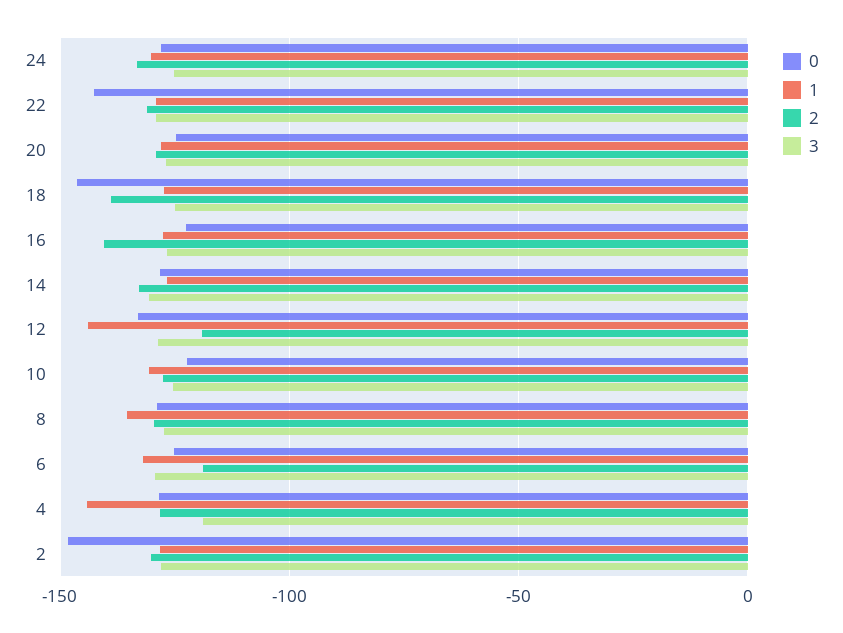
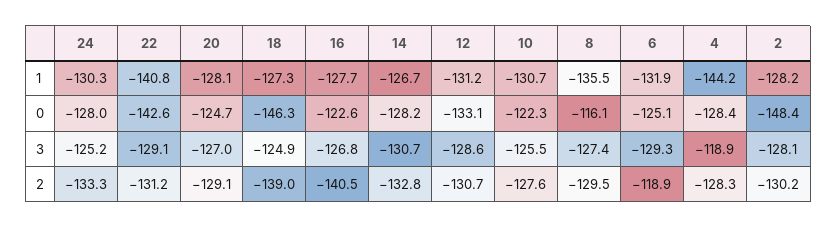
  {
    "0": {
      "24": -128,
      "22": -142.6,
      "20": -124.7,
      "18": -146.3,
      "16": -122.6,
      "14": -128.2,
      "12": -133.1,
      "10": -122.3,
-     "8": -130,
+     "8": -116.1,
      "6": -125.1,
      "4": -128.4,
      "2": -148.4
    },
    "1": {
      "24": -130.3,
-     "22": -130,
+     "22": -140.8,
      "20": -128.1,
      "18": -127.3,
      "16": -127.7,
      "14": -126.7,
-     "12": -145,
+     "12": -131.2,
      "10": -130.7,
      "8": -135.5,
      "6": -131.9,
      "4": -144.2,
      "2": -128.2
    },
    "2": {
      "24": -133.3,
      "22": -131.2,
      "20": -129.1,
      "18": -139,
      "16": -140.5,
      "14": -132.8,
-     "12": -120,
+     "12": -130.7,
      "10": -127.6,
      "8": -129.5,
      "6": -118.9,
      "4": -128.3,
      "2": -130.2
    },
    "3": {
      "24": -125.2,
      "22": -129.1,
      "20": -127,
      "18": -124.9,
      "16": -126.8,
      "14": -130.7,
      "12": -128.6,
      "10": -125.5,
      "8": -127.4,
      "6": -129.3,
      "4": -118.9,
      "2": -128.1
    }
  }

